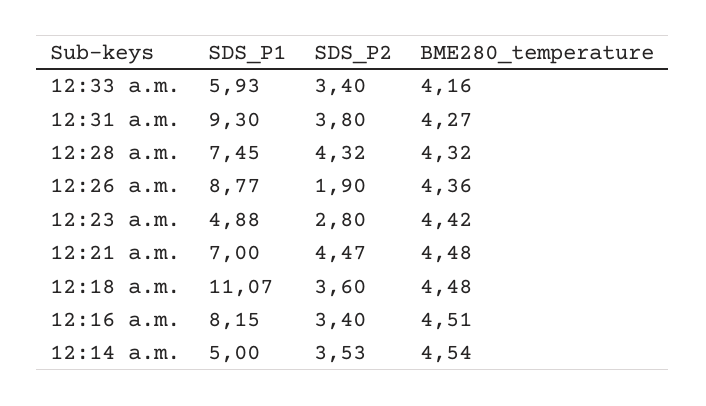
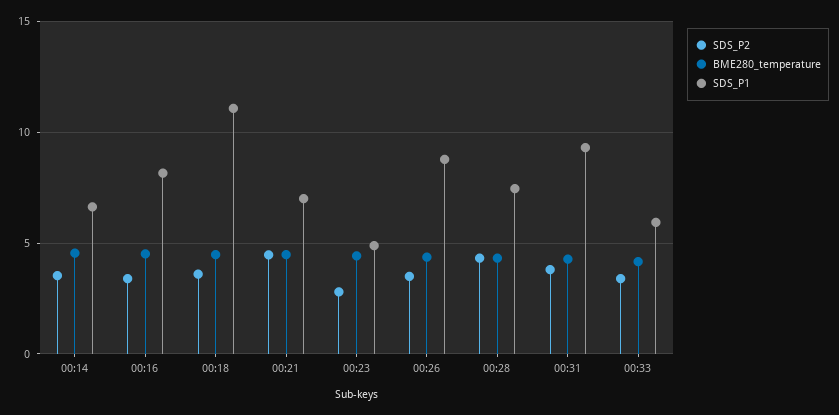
  {
    "SDS_P1": {
      "12:33 a.m.": 5.93,
      "12:31 a.m.": 9.3,
      "12:28 a.m.": 7.45,
      "12:26 a.m.": 8.77,
      "12:23 a.m.": 4.88,
      "12:21 a.m.": 7,
      "12:18 a.m.": 11.07,
      "12:16 a.m.": 8.15,
-     "12:14 a.m.": 5
+     "12:14 a.m.": 6.5
    },
    "SDS_P2": {
      "12:33 a.m.": 3.4,
      "12:31 a.m.": 3.8,
      "12:28 a.m.": 4.32,
-     "12:26 a.m.": 1.9,
+     "12:26 a.m.": 3.5,
      "12:23 a.m.": 2.8,
      "12:21 a.m.": 4.47,
      "12:18 a.m.": 3.6,
      "12:16 a.m.": 3.4,
      "12:14 a.m.": 3.53
    },
    "BME280_temperature": {
      "12:33 a.m.": 4.16,
      "12:31 a.m.": 4.27,
      "12:28 a.m.": 4.32,
      "12:26 a.m.": 4.36,
      "12:23 a.m.": 4.42,
      "12:21 a.m.": 4.48,
      "12:18 a.m.": 4.48,
      "12:16 a.m.": 4.51,
      "12:14 a.m.": 4.54
    }
  }

